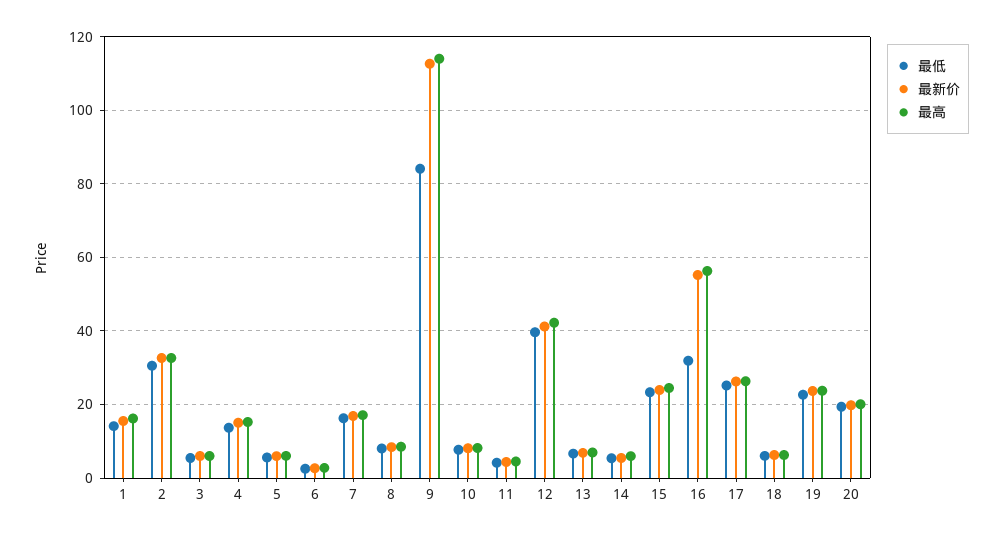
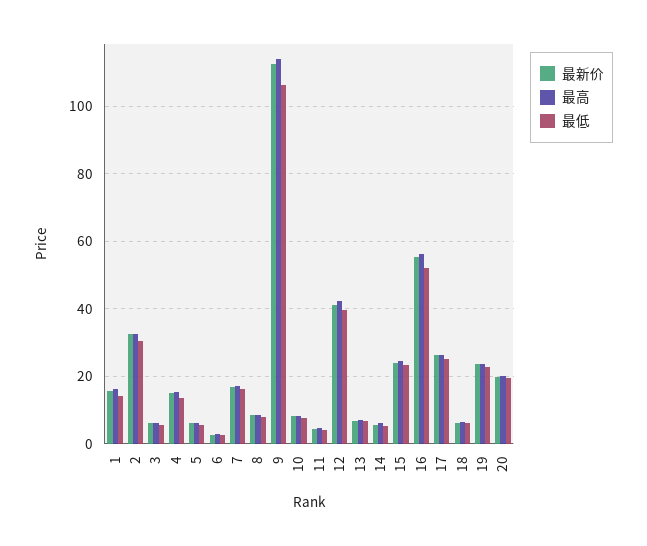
  {
    "最低": {
      "1": 14,
      "2": 30,
      "3": 6,
      "4": 14,
      "5": 6,
      "6": 2,
      "7": 16,
      "8": 8,
-     "9": 84,
+     "9": 106,
      "10": 8,
      "11": 4,
      "12": 40,
      "13": 6,
      "14": 6,
      "15": 24,
-     "16": 32,
+     "16": 52,
      "17": 26,
      "18": 6,
      "19": 22,
      "20": 20
    },
    "最新价": {
      "1": 16,
      "2": 32,
      "3": 6,
      "4": 16,
      "5": 6,
      "6": 2,
      "7": 16,
      "8": 8,
      "9": 112,
      "10": 8,
      "11": 4,
      "12": 42,
      "13": 6,
      "14": 6,
      "15": 24,
      "16": 56,
      "17": 26,
      "18": 6,
      "19": 24,
      "20": 20
    },
    "最高": {
      "1": 16,
      "2": 32,
      "3": 6,
      "4": 16,
      "5": 6,
      "6": 2,
      "7": 18,
      "8": 8,
      "9": 114,
      "10": 8,
      "11": 4,
      "12": 42,
      "13": 6,
      "14": 6,
      "15": 24,
      "16": 56,
      "17": 26,
      "18": 6,
      "19": 24,
      "20": 20
    }
  }

